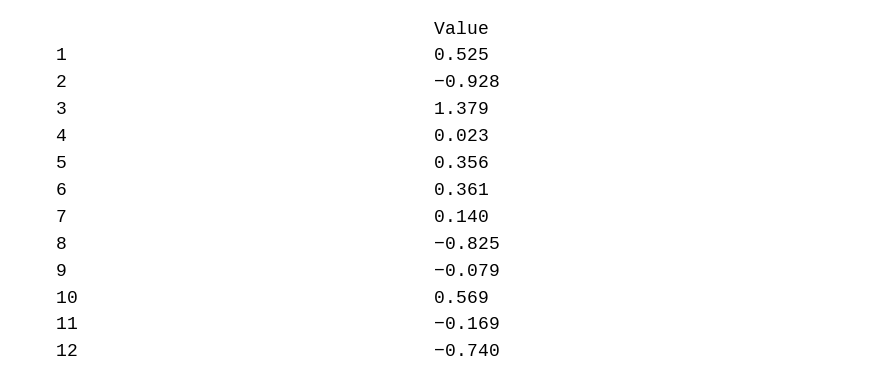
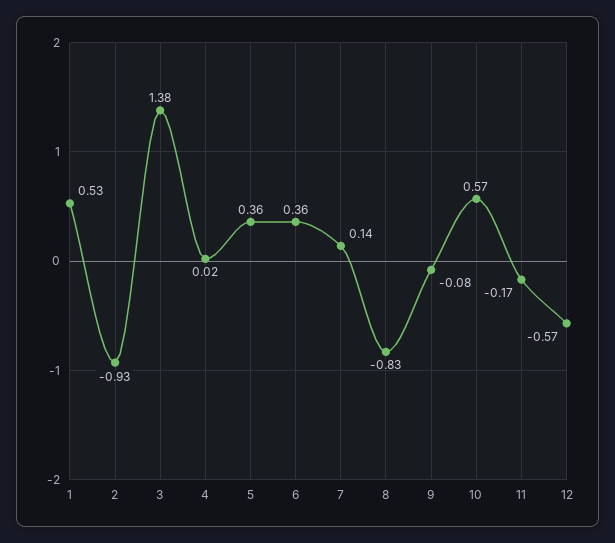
  {
    "1": 0.525,
    "2": -0.928,
    "3": 1.379,
    "4": 0.023,
    "5": 0.356,
    "6": 0.361,
    "7": 0.14,
    "8": -0.825,
    "9": -0.079,
    "10": 0.569,
    "11": -0.169,
-   "12": -0.74
+   "12": -0.57
  }

